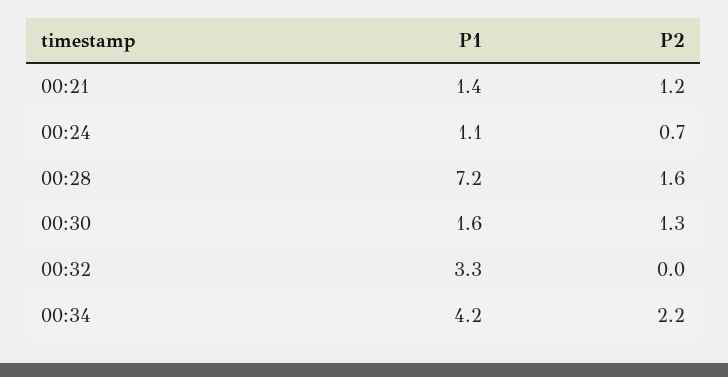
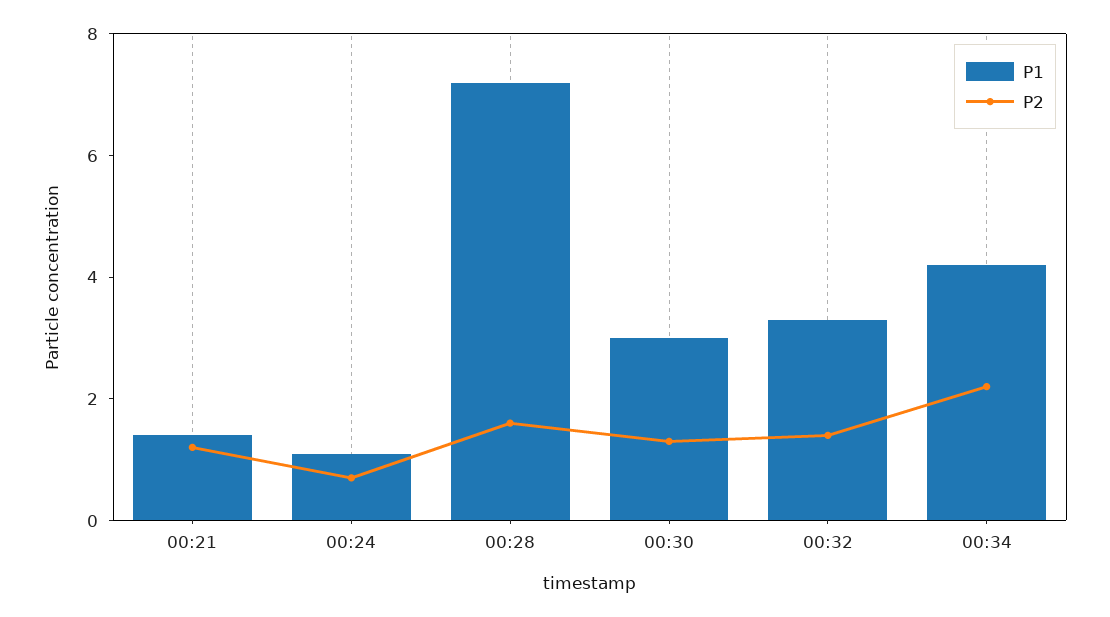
  {
    "P1": {
      "00:21": 1.4,
      "00:24": 1.1,
      "00:28": 7.2,
-     "00:30": 1.6,
+     "00:30": 3,
      "00:32": 3.3,
      "00:34": 4.2
    },
    "P2": {
      "00:21": 1.2,
      "00:24": 0.7,
      "00:28": 1.6,
      "00:30": 1.3,
-     "00:32": 0,
+     "00:32": 1.5,
      "00:34": 2.2
    }
  }

